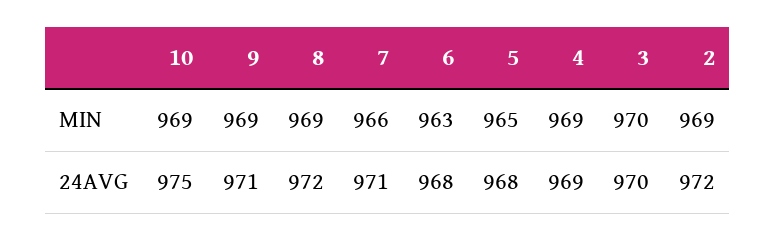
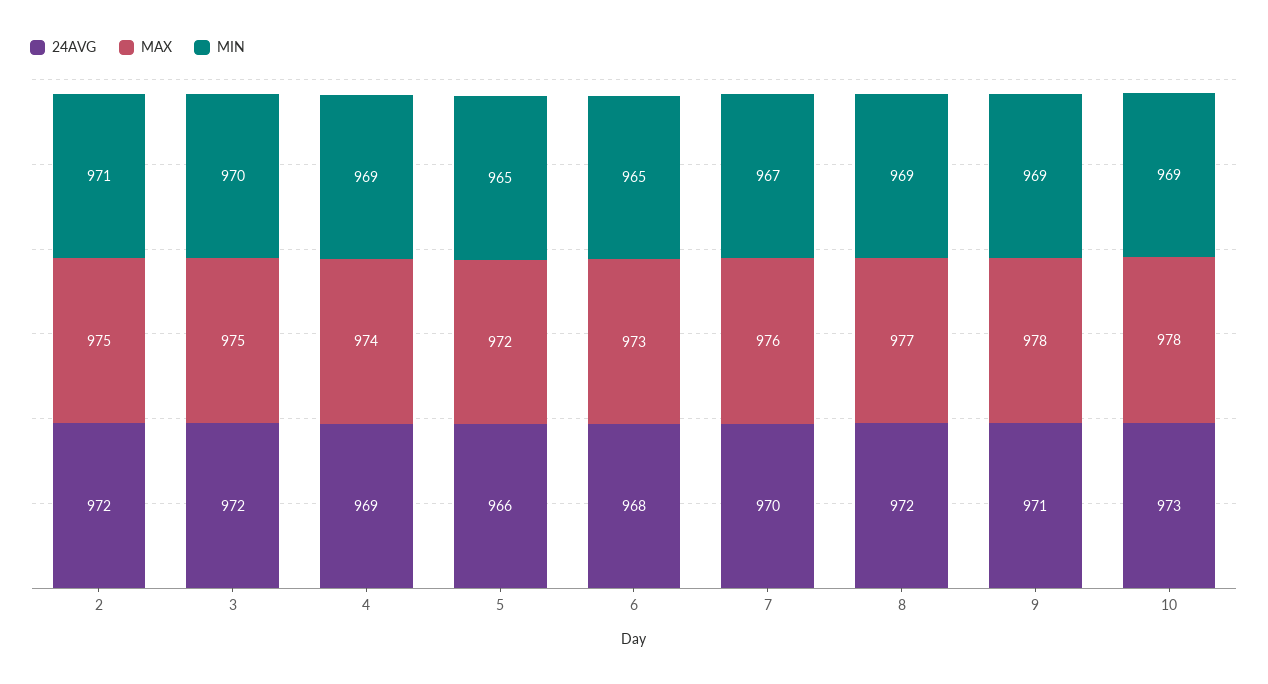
  {
    "MIN": {
      "10": 969,
      "9": 969,
      "8": 969,
-     "7": 966,
+     "7": 967,
-     "6": 963,
+     "6": 965,
      "5": 965,
      "4": 969,
      "3": 970,
-     "2": 969
+     "2": 971
    },
    "24AVG": {
-     "10": 975,
+     "10": 973,
      "9": 971,
      "8": 972,
-     "7": 971,
+     "7": 970,
      "6": 968,
-     "5": 968,
+     "5": 966,
      "4": 969,
-     "3": 970,
+     "3": 972,
      "2": 972
-   }
+   },
+   "MAX": {
+     "2": 975,
+     "3": 975,
+     "4": 974,
+     "5": 972,
+     "6": 973,
+     "7": 976,
+     "8": 977,
+     "9": 978,
+     "10": 978
+   }
  }

